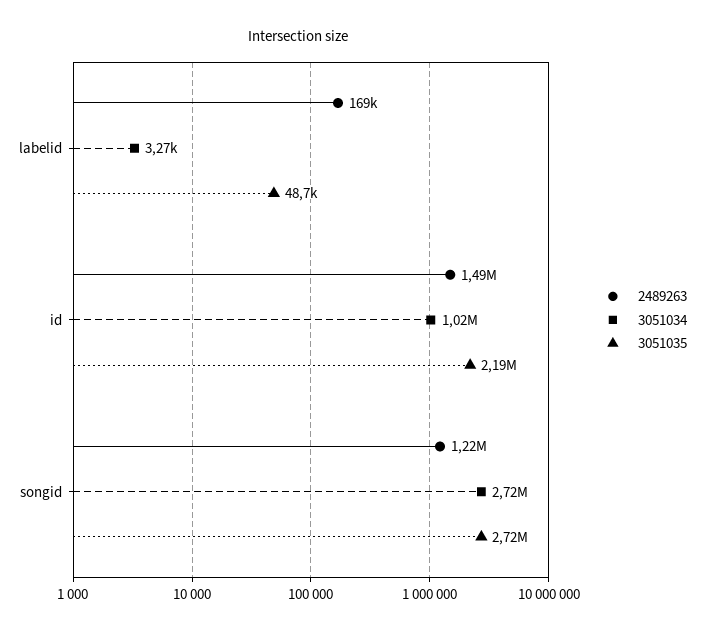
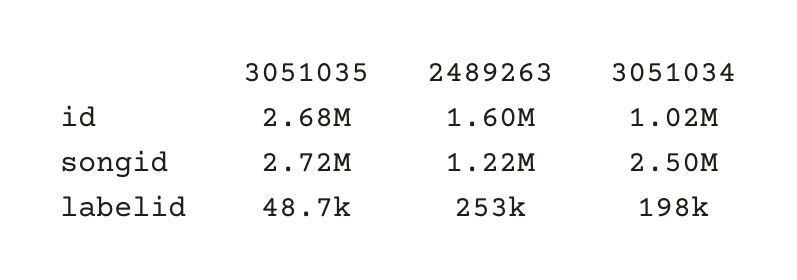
  {
    "2489263": {
-     "labelid": 169000,
+     "labelid": 253000,
-     "id": 1490000,
+     "id": 1600000,
      "songid": 1220000
    },
    "3051034": {
-     "labelid": 3270,
+     "labelid": 198000,
      "id": 1020000,
-     "songid": 2720000
+     "songid": 2500000
    },
    "3051035": {
      "labelid": 48700,
-     "id": 2190000,
+     "id": 2680000,
      "songid": 2720000
    }
  }

